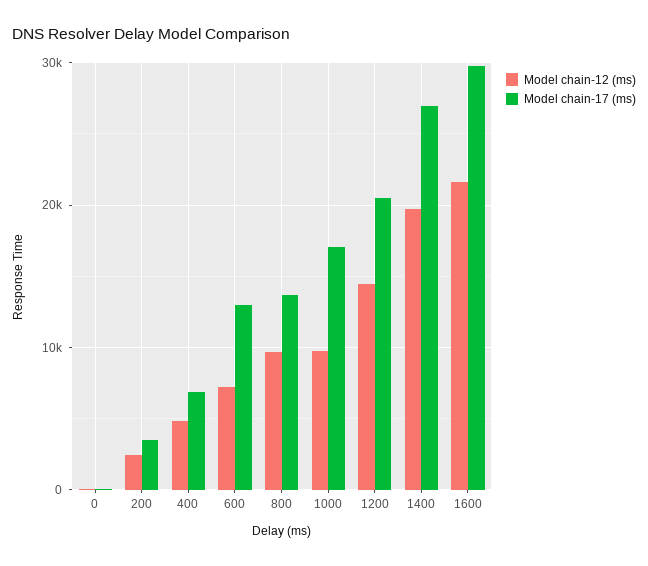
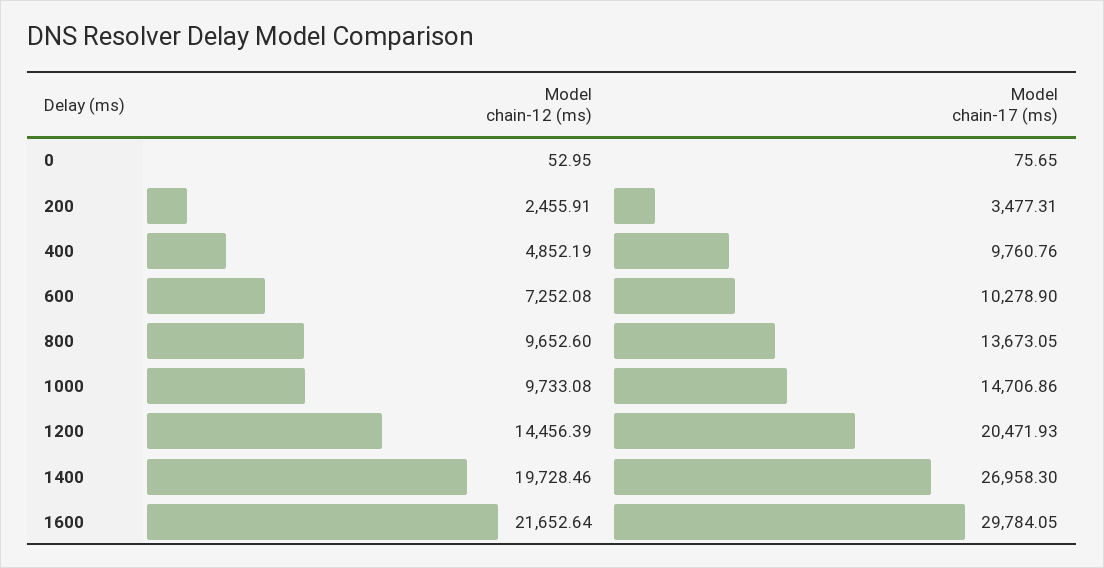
  {
    "Model chain-12 (ms)": {
      "0": 52.95,
      "200": 2455.91,
      "400": 4852.19,
      "600": 7252.08,
      "800": 9652.6,
      "1000": 9733.08,
      "1200": 14456.39,
      "1400": 19728.46,
      "1600": 21652.64
    },
    "Model chain-17 (ms)": {
      "0": 75.65,
      "200": 3477.31,
-     "400": 7000,
+     "400": 9760.76,
-     "600": 13000,
+     "600": 10278.9,
      "800": 13673.05,
-     "1000": 17000,
+     "1000": 14706.86,
      "1200": 20471.93,
      "1400": 26958.3,
      "1600": 29784.05
    }
  }

